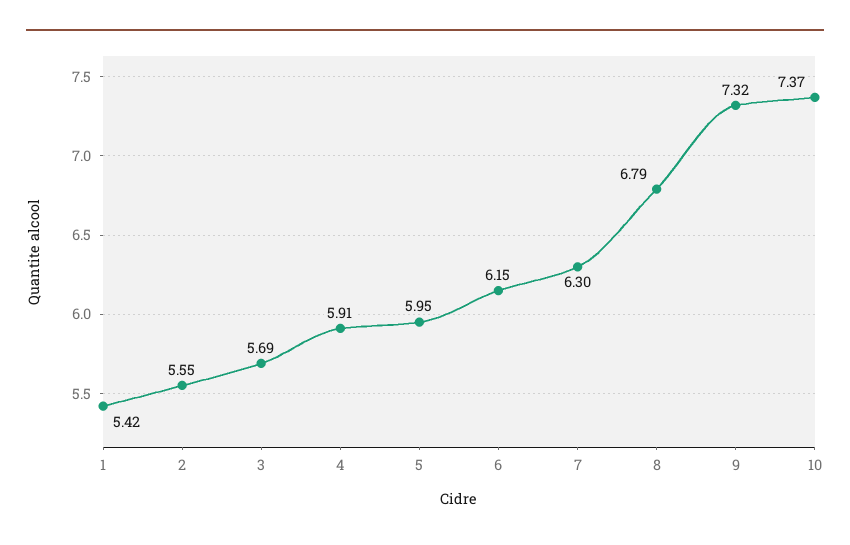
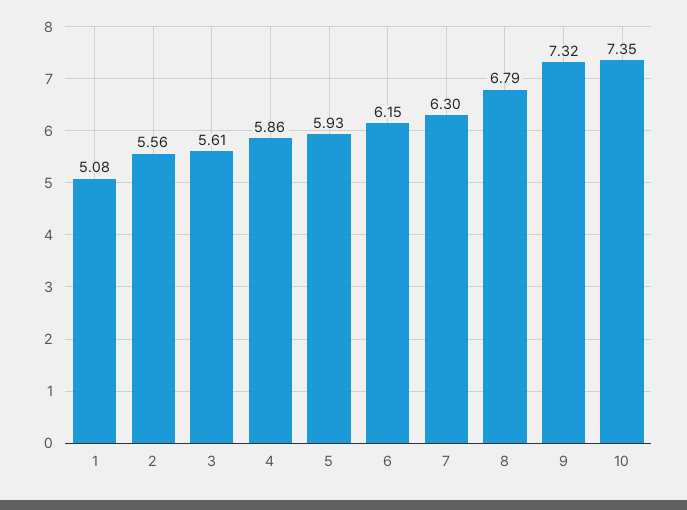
  {
-   "1": 5.42,
+   "1": 5.08,
-   "2": 5.55,
+   "2": 5.56,
-   "3": 5.69,
+   "3": 5.61,
-   "4": 5.91,
+   "4": 5.86,
-   "5": 5.95,
+   "5": 5.93,
    "6": 6.15,
    "7": 6.3,
    "8": 6.79,
    "9": 7.32,
-   "10": 7.37
+   "10": 7.35
  }

